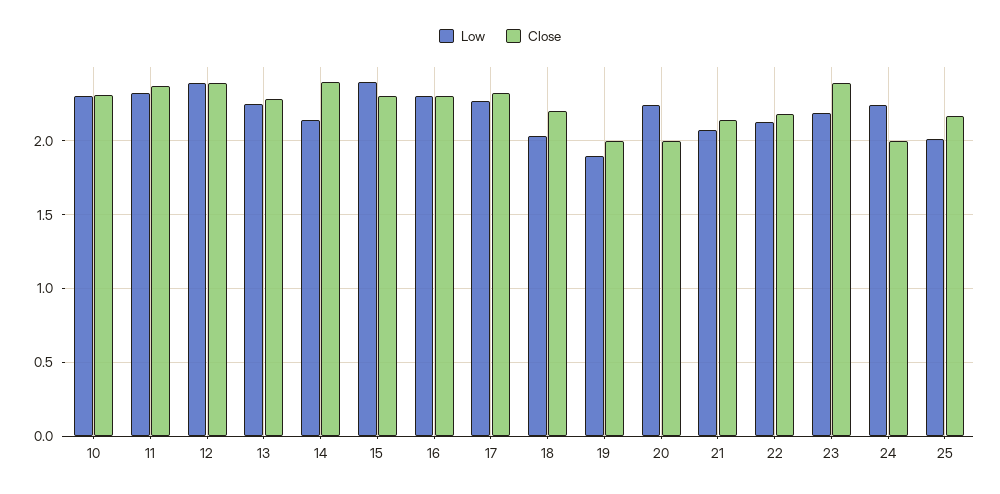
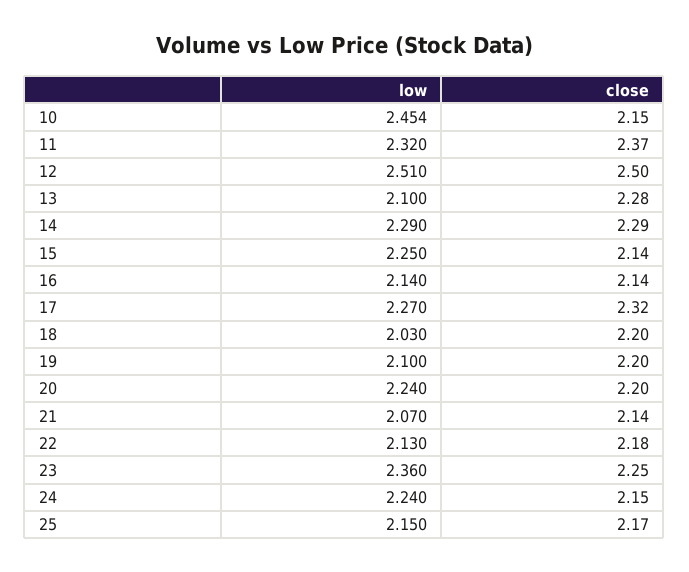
  {
    "Low": {
-     "10": 2.3,
+     "10": 2.454,
      "11": 2.32,
-     "12": 2.4,
+     "12": 2.51,
-     "13": 2.25,
+     "13": 2.1,
-     "14": 2.15,
+     "14": 2.29,
-     "15": 2.4,
+     "15": 2.25,
-     "16": 2.3,
+     "16": 2.14,
      "17": 2.27,
      "18": 2.03,
-     "19": 1.9,
+     "19": 2.1,
      "20": 2.24,
      "21": 2.07,
      "22": 2.13,
-     "23": 2.2,
+     "23": 2.36,
      "24": 2.24,
-     "25": 2
+     "25": 2.15
    },
    "Close": {
-     "10": 2.3,
+     "10": 2.15,
      "11": 2.37,
-     "12": 2.4,
+     "12": 2.5,
      "13": 2.28,
-     "14": 2.4,
+     "14": 2.29,
-     "15": 2.3,
+     "15": 2.14,
-     "16": 2.3,
+     "16": 2.14,
      "17": 2.32,
      "18": 2.2,
-     "19": 2,
+     "19": 2.2,
-     "20": 2,
+     "20": 2.2,
      "21": 2.14,
      "22": 2.18,
-     "23": 2.4,
+     "23": 2.25,
-     "24": 2,
+     "24": 2.15,
      "25": 2.17
    }
  }

